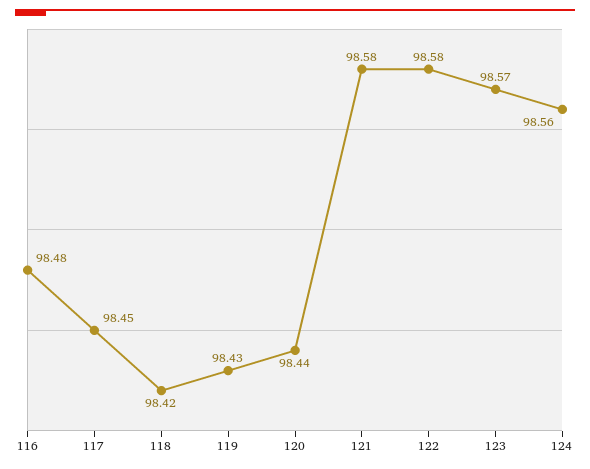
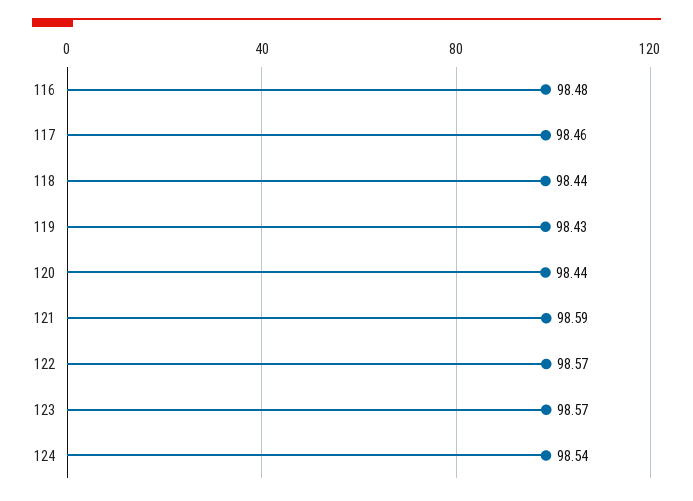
  {
    "116": 98.48,
-   "117": 98.45,
+   "117": 98.46,
-   "118": 98.42,
+   "118": 98.44,
    "119": 98.43,
    "120": 98.44,
-   "121": 98.58,
+   "121": 98.59,
-   "122": 98.58,
+   "122": 98.57,
    "123": 98.57,
-   "124": 98.56
+   "124": 98.54
  }

